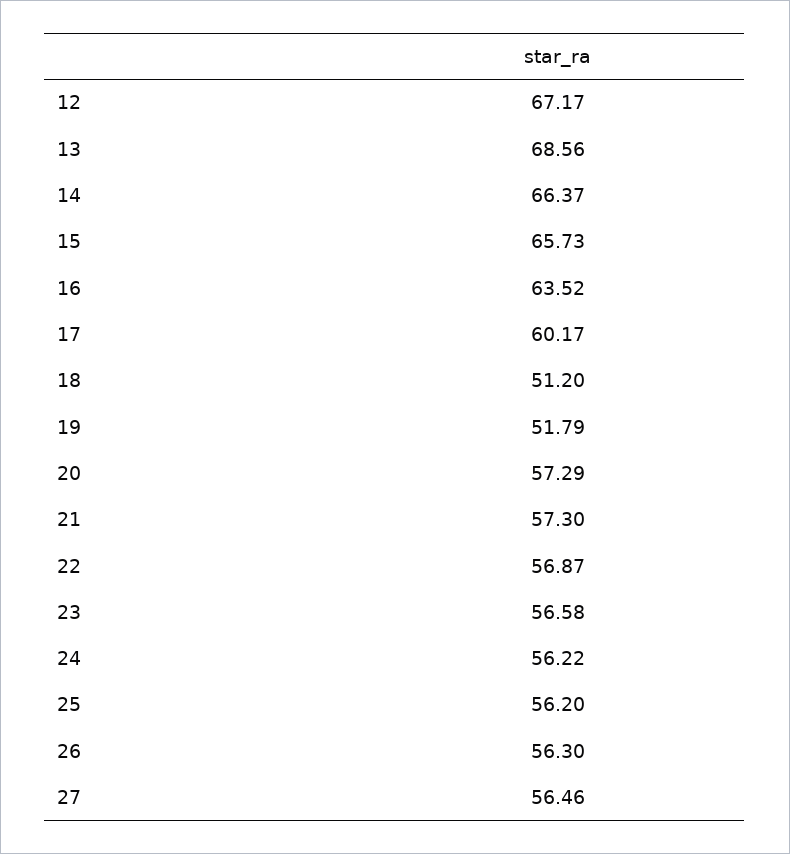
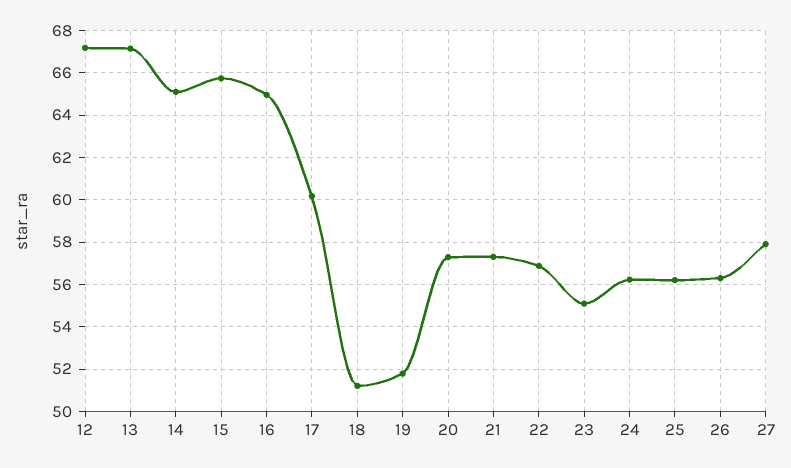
  {
    "12": 67.17,
-   "13": 68.56,
+   "13": 67,
-   "14": 66.37,
+   "14": 65,
    "15": 65.73,
-   "16": 63.52,
+   "16": 65,
    "17": 60.17,
    "18": 51.2,
    "19": 51.79,
    "20": 57.29,
    "21": 57.3,
    "22": 56.87,
-   "23": 56.58,
+   "23": 55,
    "24": 56.22,
    "25": 56.2,
    "26": 56.3,
-   "27": 56.46
+   "27": 58
  }

